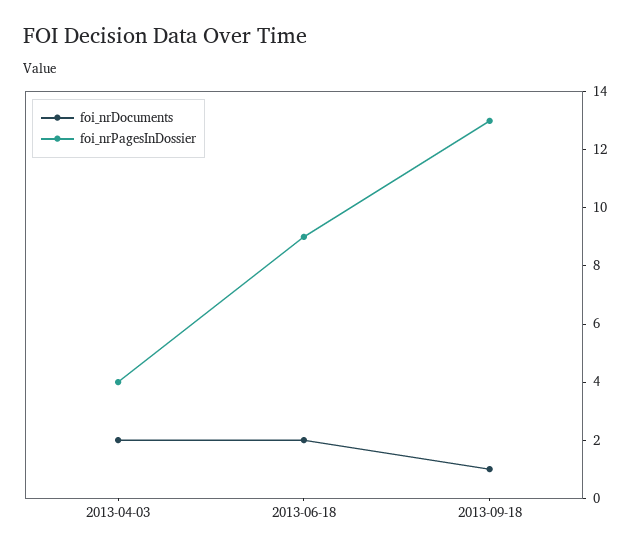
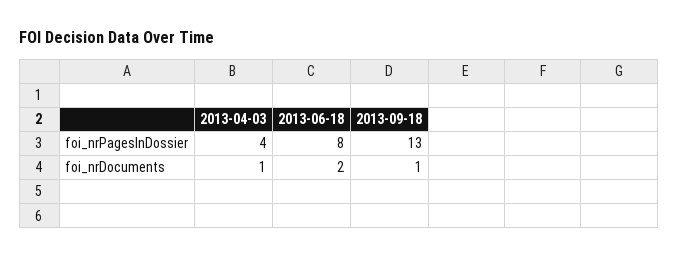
  {
    "foi_nrDocuments": {
-     "2013-04-03": 2,
+     "2013-04-03": 1,
      "2013-06-18": 2,
      "2013-09-18": 1
    },
    "foi_nrPagesInDossier": {
      "2013-04-03": 4,
-     "2013-06-18": 9,
+     "2013-06-18": 8,
      "2013-09-18": 13
    }
  }

